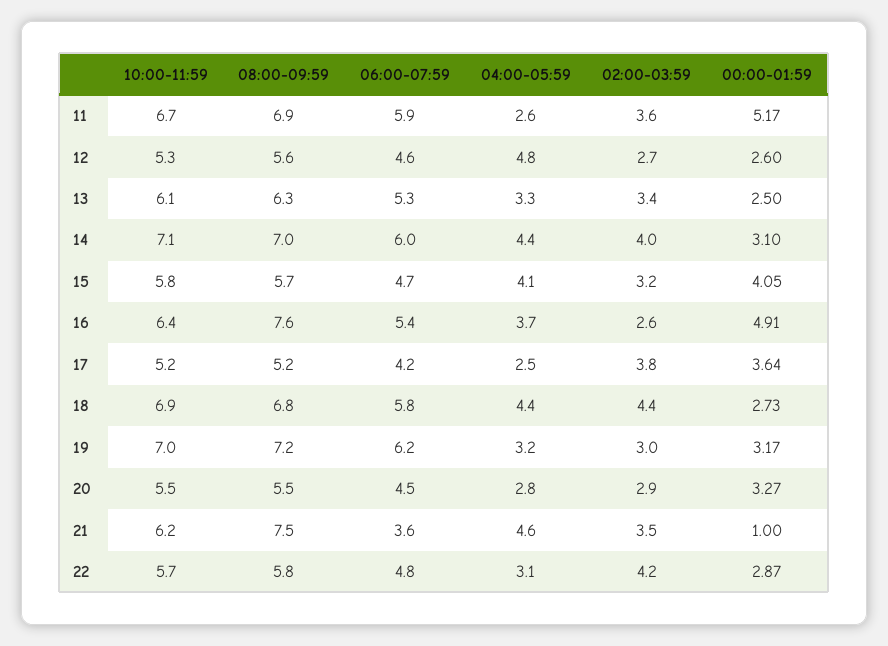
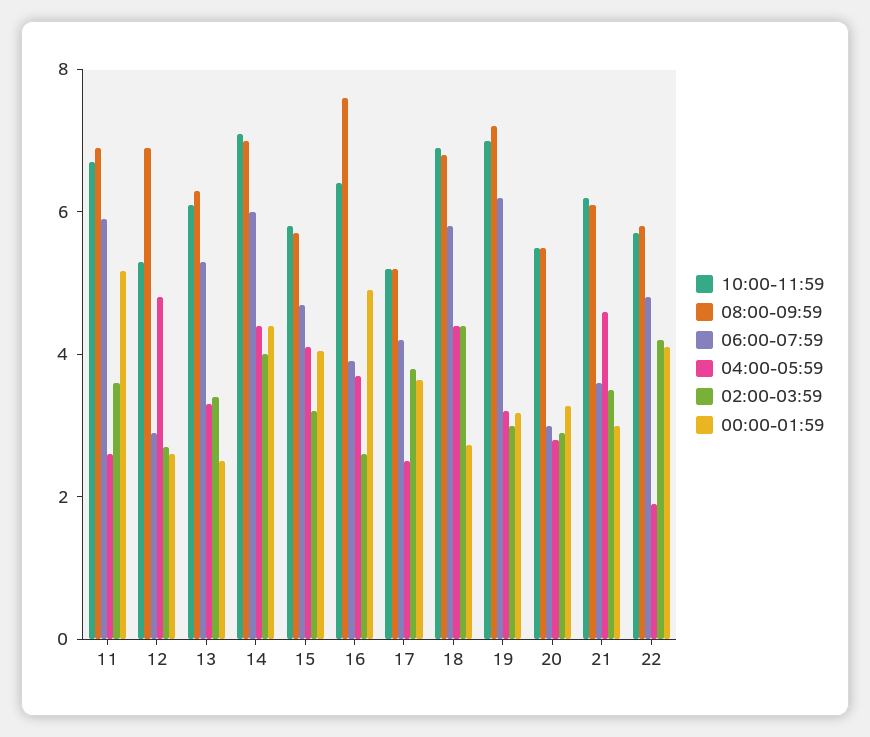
  {
    "10:00-11:59": {
      "11": 6.7,
      "12": 5.3,
      "13": 6.1,
      "14": 7.1,
      "15": 5.8,
      "16": 6.4,
      "17": 5.2,
      "18": 6.9,
      "19": 7,
      "20": 5.5,
      "21": 6.2,
      "22": 5.7
    },
    "08:00-09:59": {
      "11": 6.9,
-     "12": 5.6,
+     "12": 7,
      "13": 6.3,
      "14": 7,
      "15": 5.7,
      "16": 7.6,
      "17": 5.2,
      "18": 6.8,
      "19": 7.2,
      "20": 5.5,
-     "21": 7.5,
+     "21": 6,
      "22": 5.8
    },
    "06:00-07:59": {
      "11": 5.9,
-     "12": 4.6,
+     "12": 3,
      "13": 5.3,
      "14": 6,
      "15": 4.7,
-     "16": 5.4,
+     "16": 4,
      "17": 4.2,
      "18": 5.8,
      "19": 6.2,
-     "20": 4.5,
+     "20": 3,
      "21": 3.6,
      "22": 4.8
    },
    "04:00-05:59": {
      "11": 2.6,
      "12": 4.8,
      "13": 3.3,
      "14": 4.4,
      "15": 4.1,
      "16": 3.7,
      "17": 2.5,
      "18": 4.4,
      "19": 3.2,
      "20": 2.8,
      "21": 4.6,
-     "22": 3.1
+     "22": 2
    },
    "02:00-03:59": {
      "11": 3.6,
      "12": 2.7,
      "13": 3.4,
      "14": 4,
      "15": 3.2,
      "16": 2.6,
      "17": 3.8,
      "18": 4.4,
      "19": 3,
      "20": 2.9,
      "21": 3.5,
      "22": 4.2
    },
    "00:00-01:59": {
      "11": 5.17,
      "12": 2.6,
      "13": 2.5,
-     "14": 3.1,
+     "14": 4.5,
      "15": 4.05,
      "16": 4.91,
      "17": 3.64,
      "18": 2.73,
      "19": 3.17,
      "20": 3.27,
-     "21": 1,
+     "21": 3,
-     "22": 2.87
+     "22": 4
    }
  }

